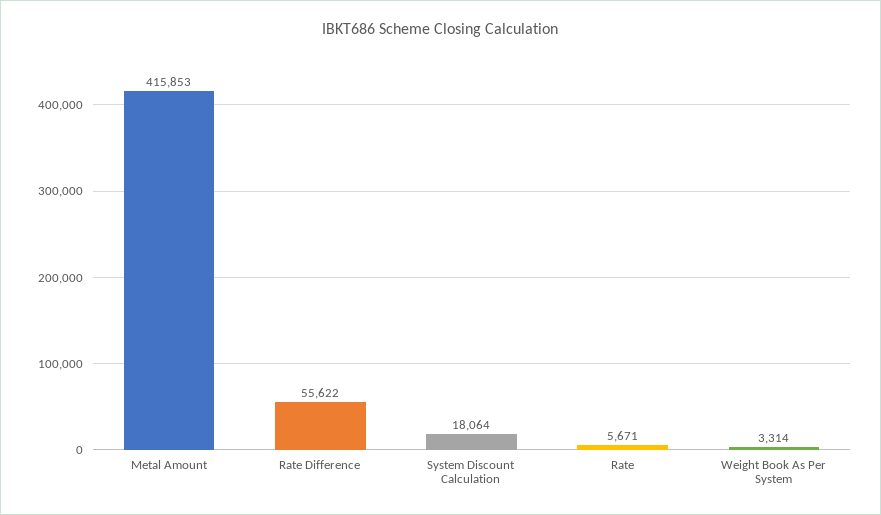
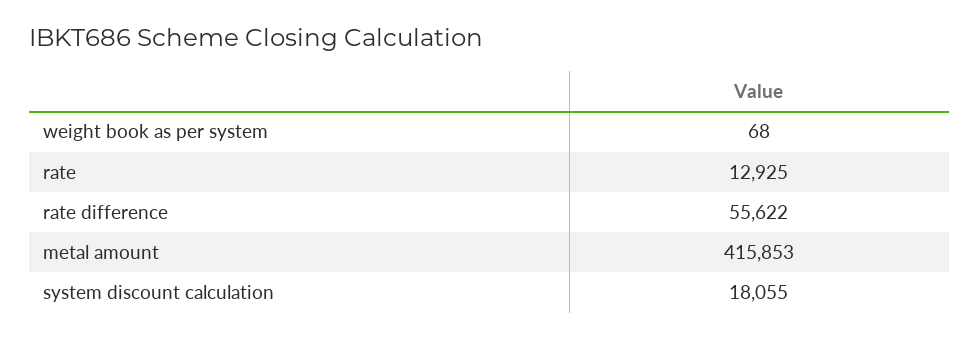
  {
    "Metal Amount": 415853,
    "Rate Difference": 55622,
-   "System Discount Calculation": 18064,
+   "System Discount Calculation": 18055,
-   "Rate": 5671,
+   "Rate": 12925,
-   "Weight Book As Per System": 3314
+   "Weight Book As Per System": 68
  }

